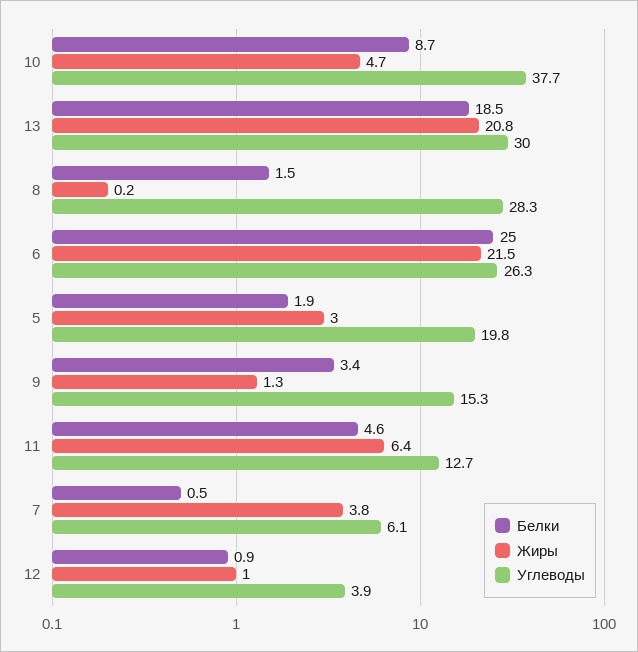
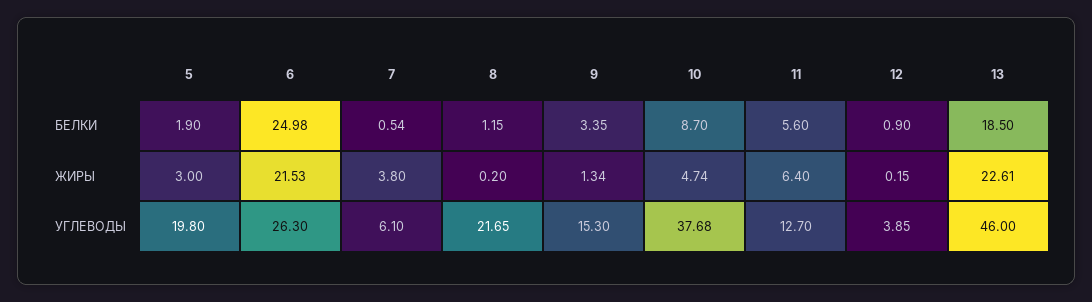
  {
    "Белки": {
      "10": 8.7,
      "13": 18.5,
-     "8": 1.5,
+     "8": 1.15,
      "6": 24.98,
      "5": 1.9,
      "9": 3.35,
-     "11": 4.6,
+     "11": 5.6,
      "7": 0.54,
      "12": 0.9
    },
    "Жиры": {
      "10": 4.74,
-     "13": 20.8,
+     "13": 22.61,
      "8": 0.2,
      "6": 21.53,
      "5": 3,
      "9": 1.34,
      "11": 6.4,
      "7": 3.8,
-     "12": 1
+     "12": 0.15
    },
    "Углеводы": {
      "10": 37.68,
-     "13": 30,
+     "13": 46,
-     "8": 28.3,
+     "8": 21.65,
      "6": 26.3,
      "5": 19.8,
      "9": 15.3,
      "11": 12.7,
      "7": 6.1,
      "12": 3.85
    }
  }

